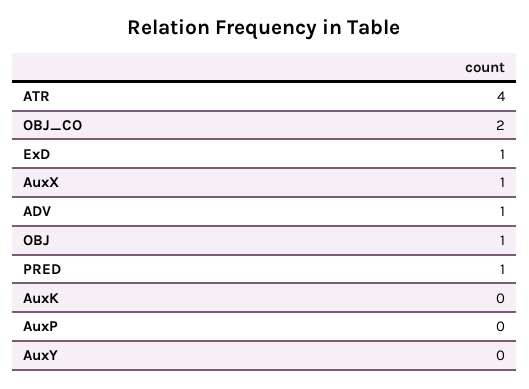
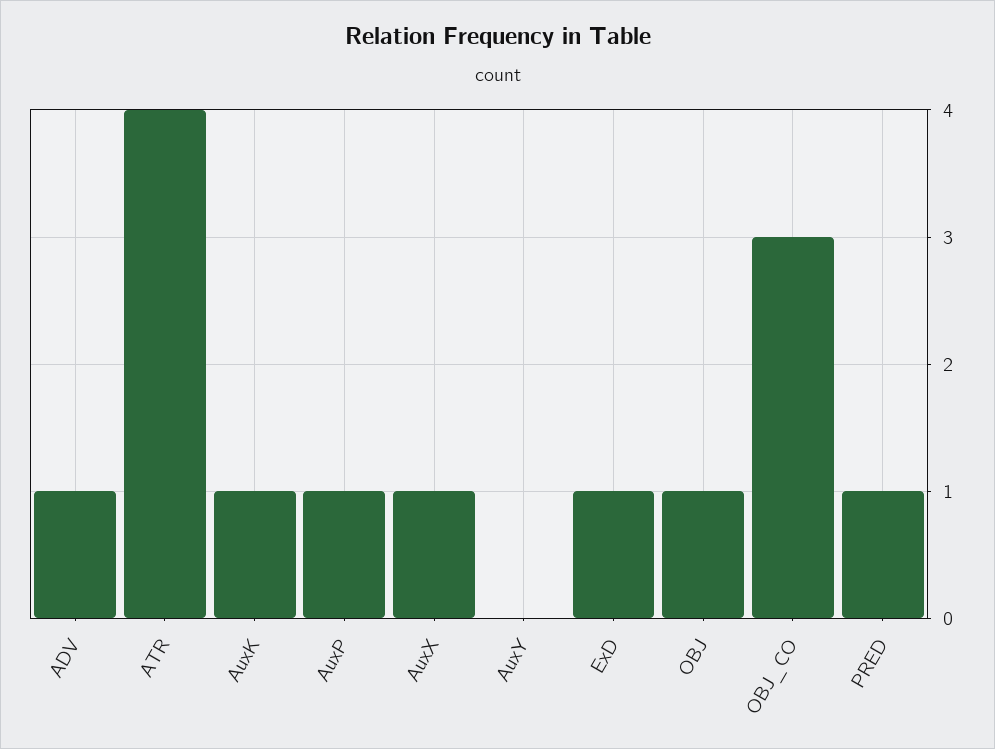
  {
    "ATR": 4,
-   "OBJ_CO": 2,
+   "OBJ_CO": 3,
    "ExD": 1,
    "AuxX": 1,
    "ADV": 1,
    "OBJ": 1,
    "PRED": 1,
-   "AuxK": 0,
+   "AuxK": 1,
-   "AuxP": 0,
+   "AuxP": 1,
    "AuxY": 0
  }

